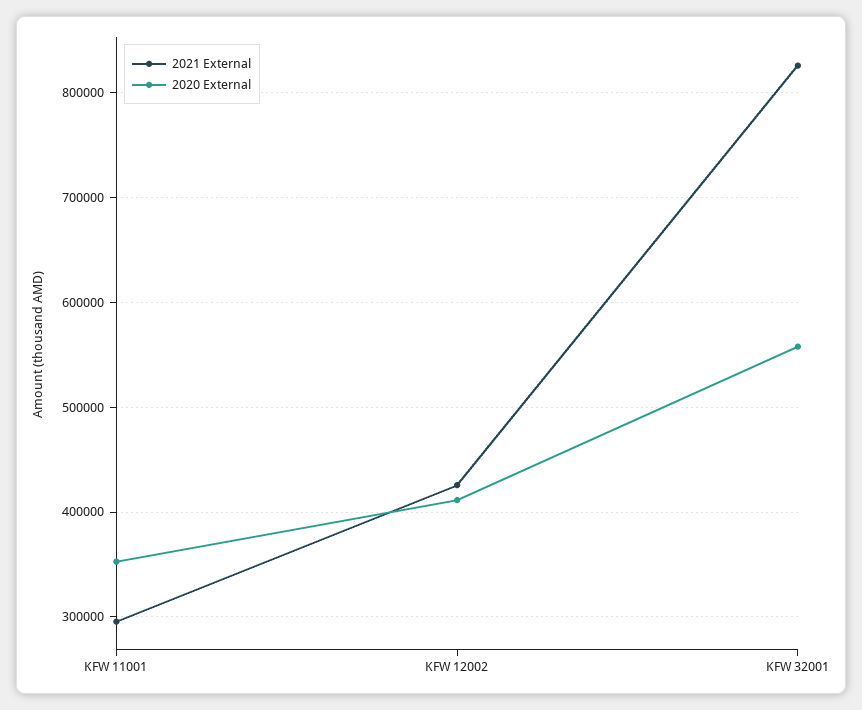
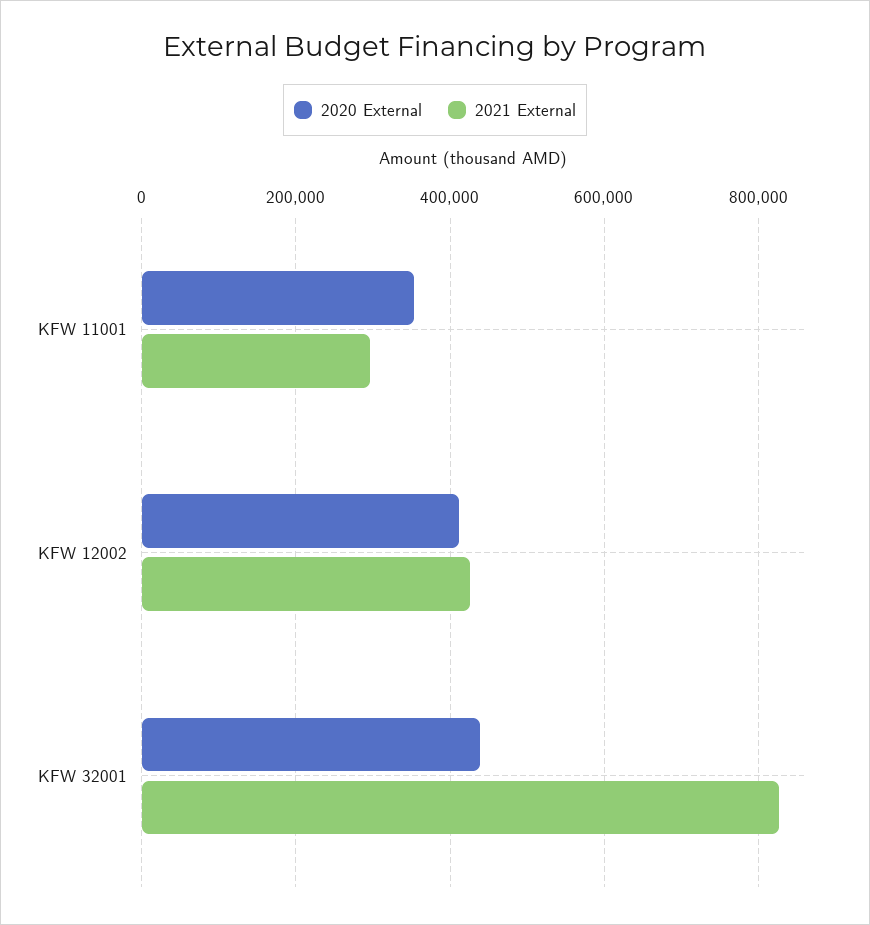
  {
    "2021 External": {
      "KFW 11001": 300000,
      "KFW 12002": 430000,
      "KFW 32001": 830000
    },
    "2020 External": {
      "KFW 11001": 350000,
      "KFW 12002": 410000,
-     "KFW 32001": 560000
+     "KFW 32001": 440000
    }
  }

